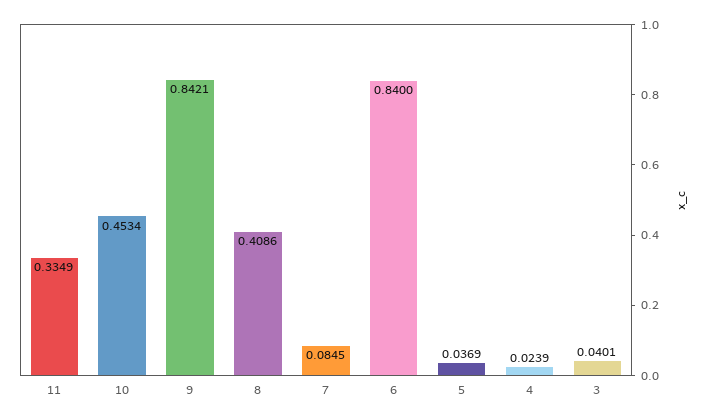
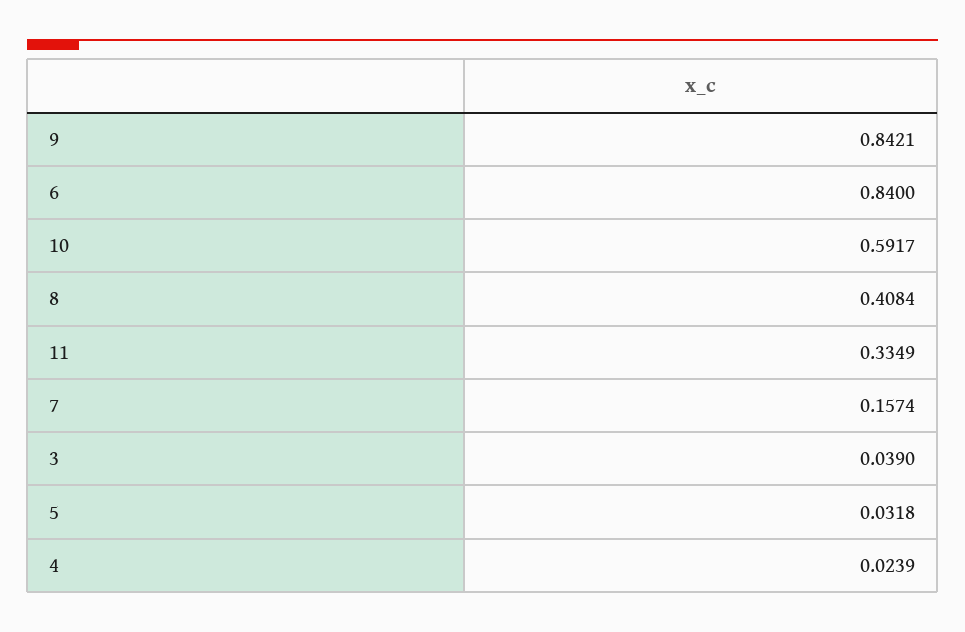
  {
    "11": 0.3349,
-   "10": 0.4534,
+   "10": 0.5917,
    "9": 0.8421,
-   "8": 0.4086,
+   "8": 0.4084,
-   "7": 0.0845,
+   "7": 0.1574,
    "6": 0.84,
-   "5": 0.0369,
+   "5": 0.0318,
    "4": 0.0239,
-   "3": 0.0401
+   "3": 0.039
  }

